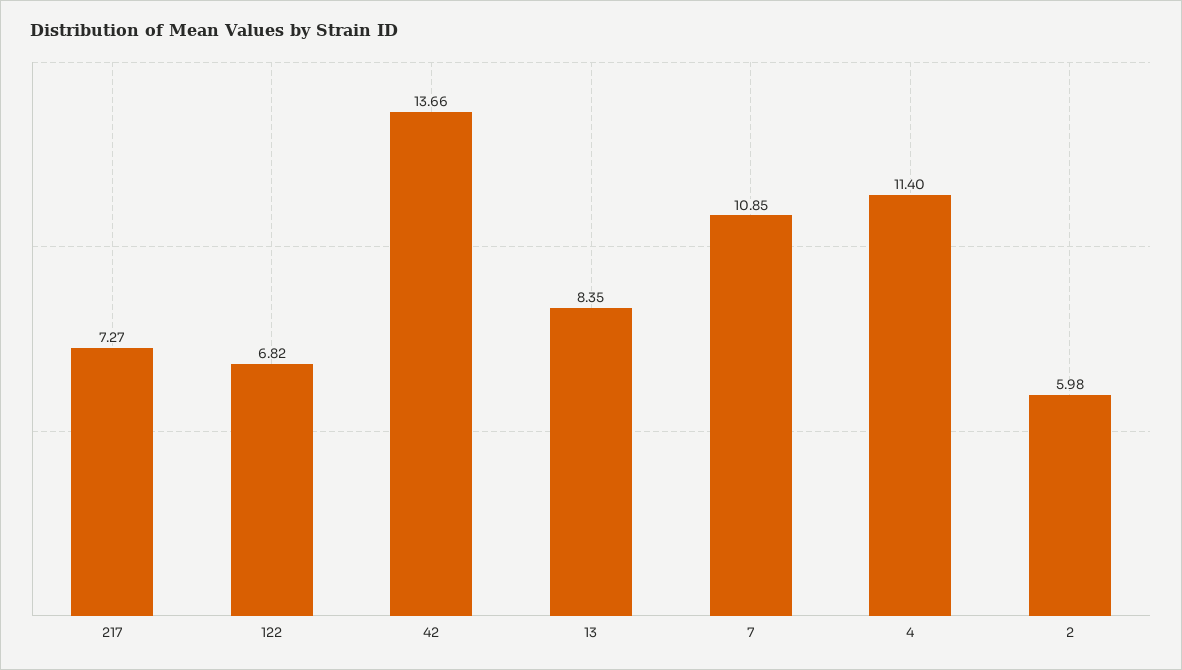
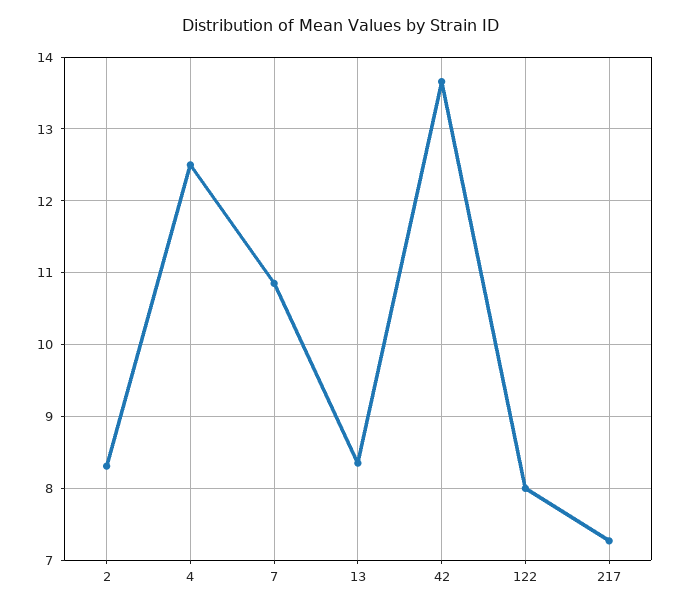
  {
    "217": 7.27,
-   "122": 6.82,
+   "122": 8,
    "42": 13.66,
    "13": 8.35,
    "7": 10.85,
-   "4": 11.4,
+   "4": 12.5,
-   "2": 5.98
+   "2": 8.3
  }

